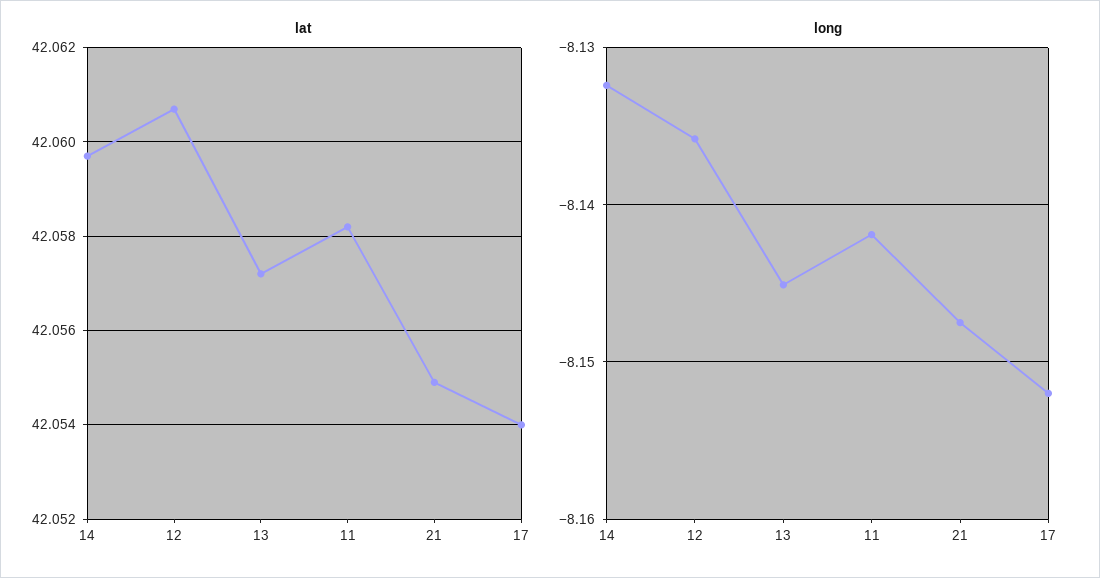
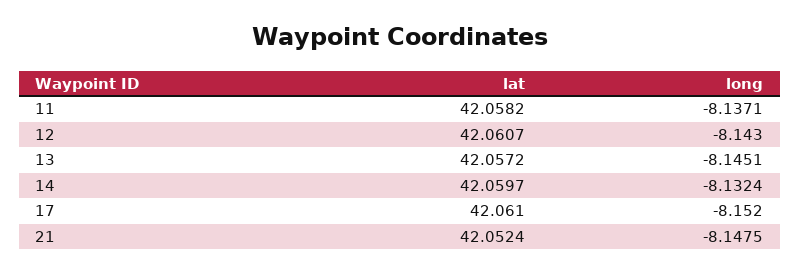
  {
    "lat": {
      "14": 42.0597,
      "12": 42.0607,
      "13": 42.0572,
      "11": 42.0582,
-     "21": 42.055,
+     "21": 42.0524,
-     "17": 42.054
+     "17": 42.061
    },
    "long": {
      "14": -8.1324,
-     "12": -8.136,
+     "12": -8.143,
      "13": -8.1451,
-     "11": -8.142,
+     "11": -8.1371,
      "21": -8.1475,
      "17": -8.152
    }
  }

